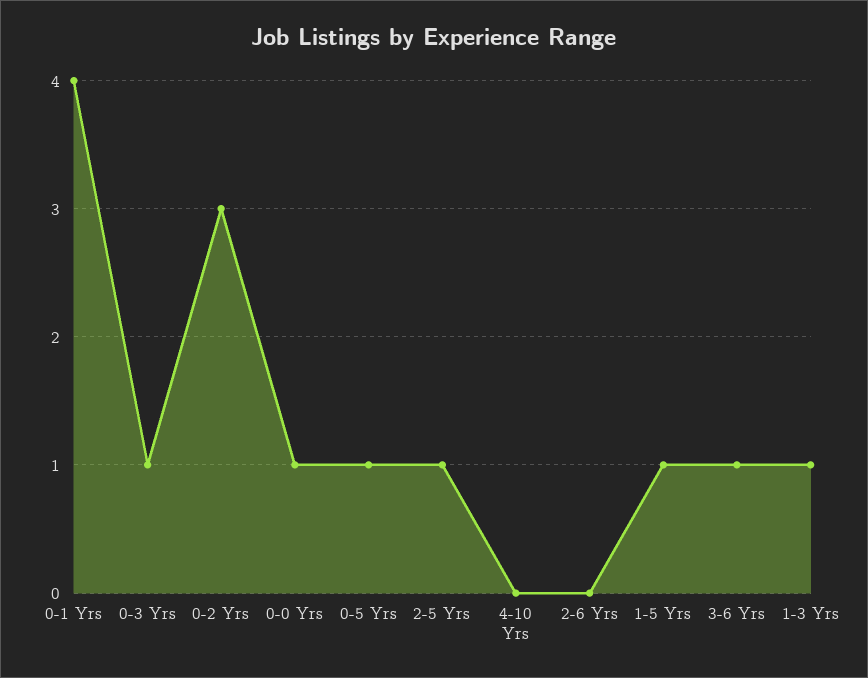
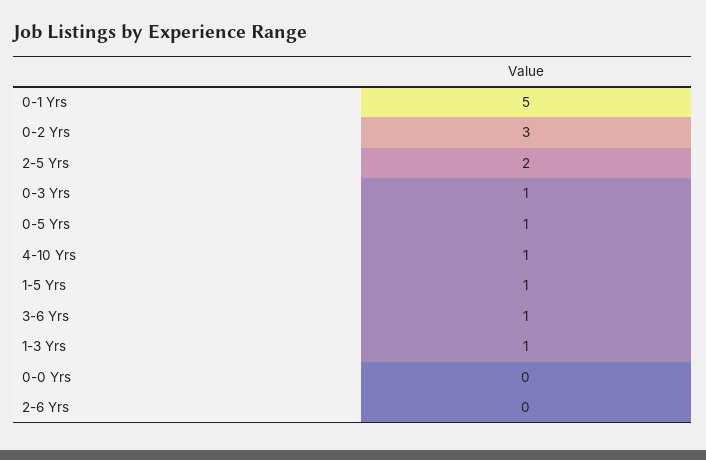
  {
-   "0-1 Yrs": 4,
+   "0-1 Yrs": 5,
    "0-3 Yrs": 1,
    "0-2 Yrs": 3,
-   "0-0 Yrs": 1,
+   "0-0 Yrs": 0,
    "0-5 Yrs": 1,
-   "2-5 Yrs": 1,
+   "2-5 Yrs": 2,
-   "4-10 Yrs": 0,
+   "4-10 Yrs": 1,
    "2-6 Yrs": 0,
    "1-5 Yrs": 1,
    "3-6 Yrs": 1,
    "1-3 Yrs": 1
  }

